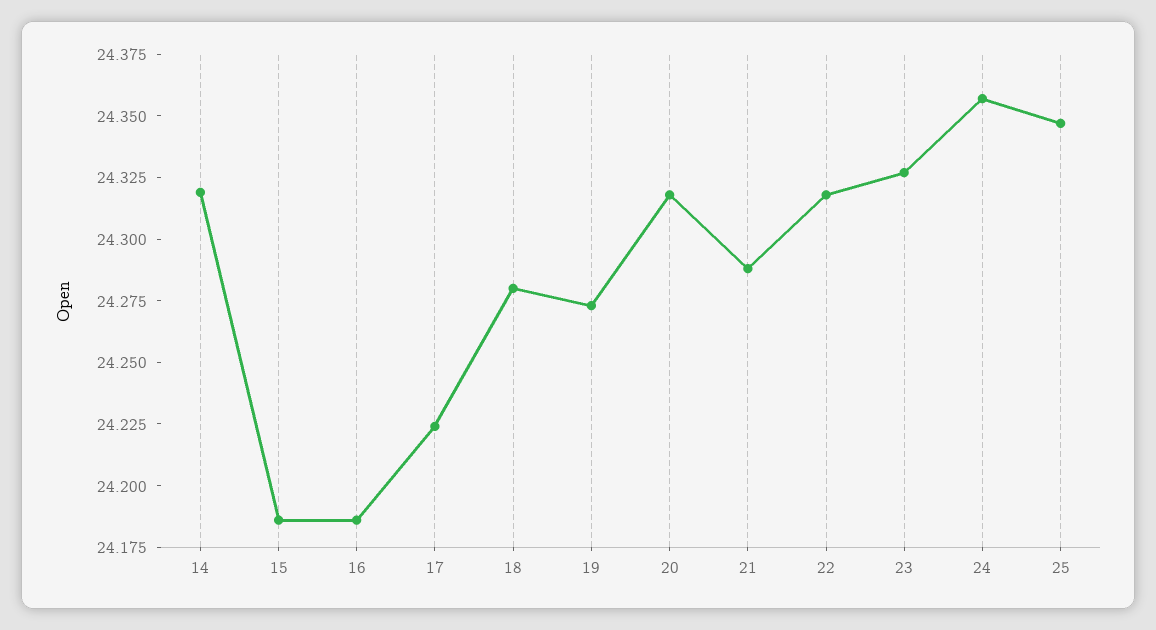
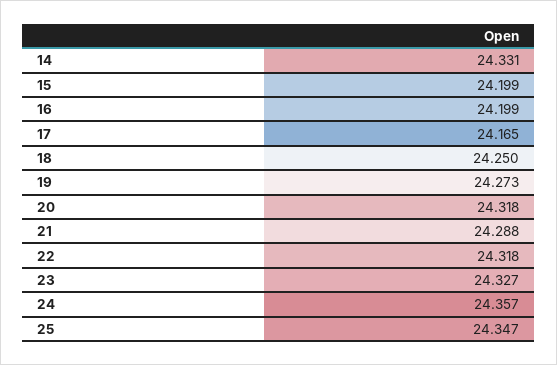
  {
-   "14": 24.32,
+   "14": 24.331,
-   "15": 24.185,
+   "15": 24.199,
-   "16": 24.185,
+   "16": 24.199,
-   "17": 24.225,
+   "17": 24.165,
-   "18": 24.28,
+   "18": 24.25,
    "19": 24.273,
    "20": 24.318,
    "21": 24.288,
    "22": 24.318,
    "23": 24.327,
    "24": 24.357,
    "25": 24.347
  }

